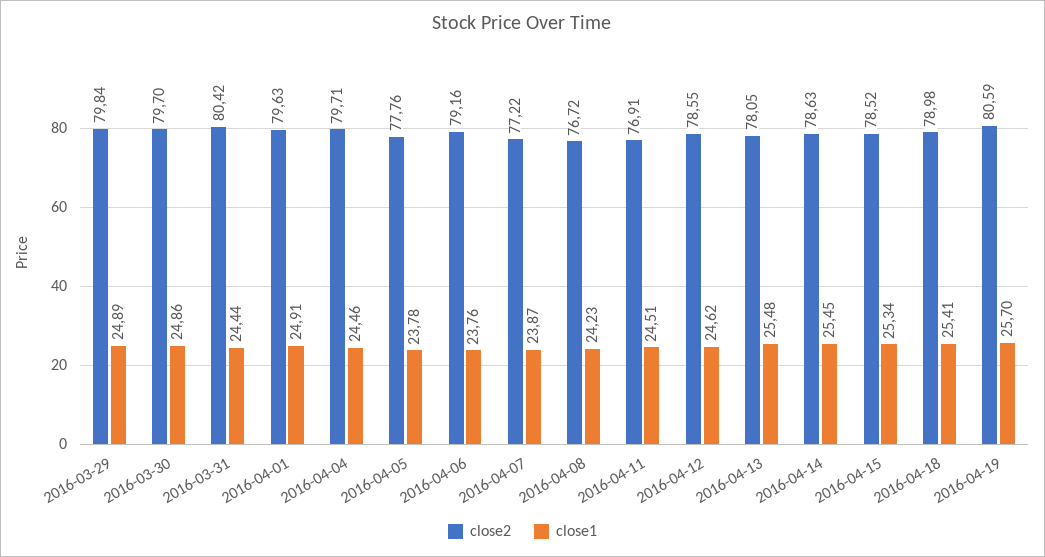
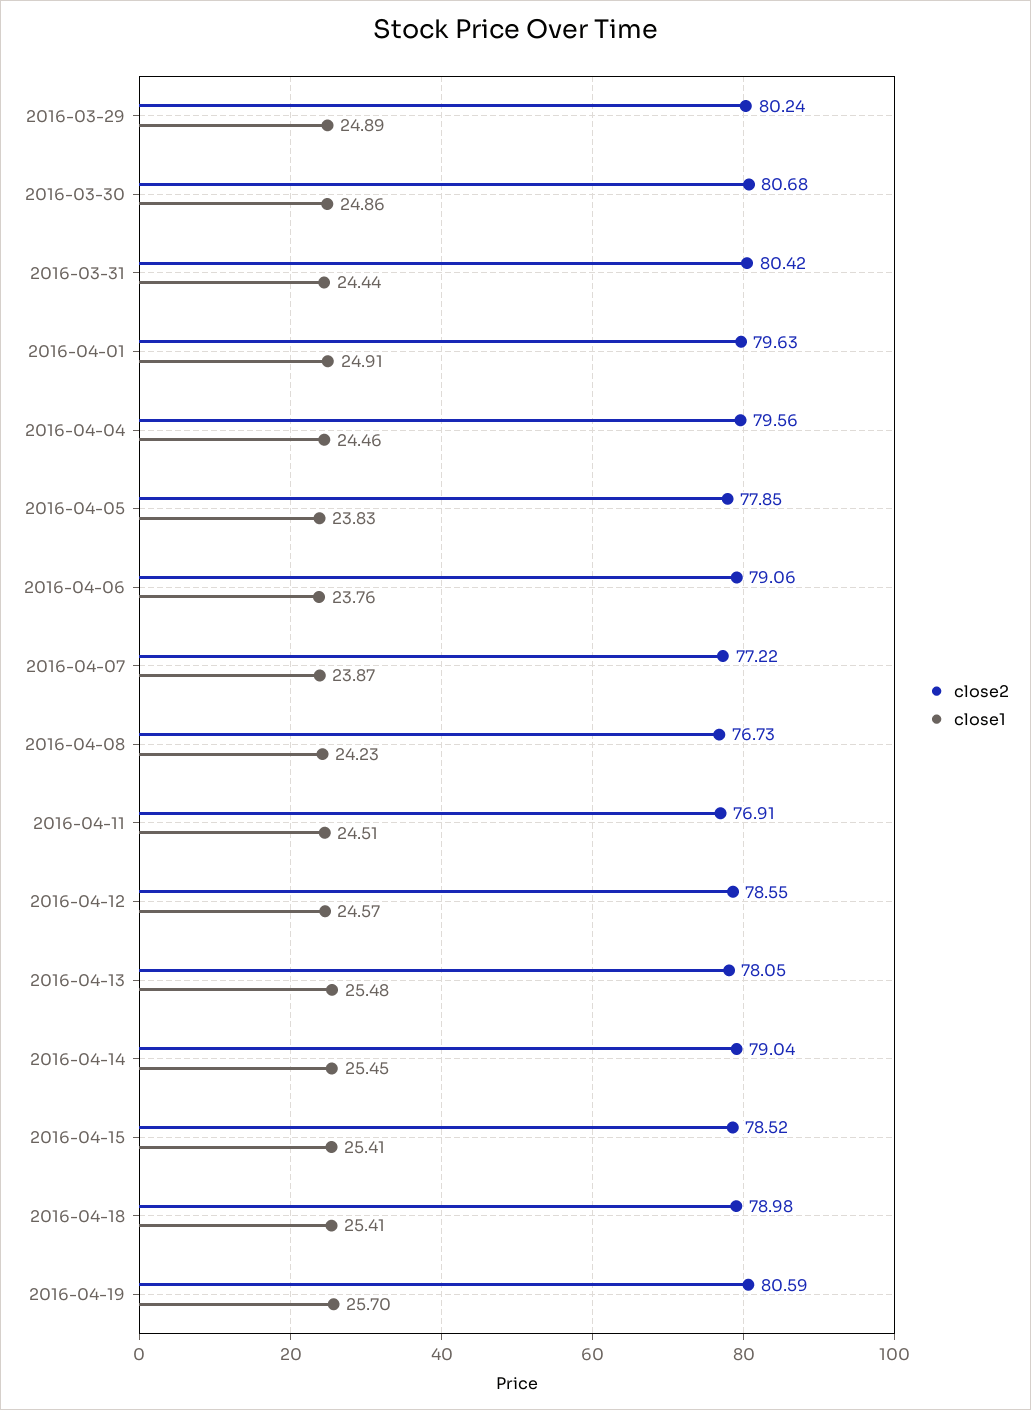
  {
    "close2": {
-     "2016-03-29": 79.84,
+     "2016-03-29": 80.24,
-     "2016-03-30": 79.7,
+     "2016-03-30": 80.68,
      "2016-03-31": 80.42,
      "2016-04-01": 79.63,
-     "2016-04-04": 79.71,
+     "2016-04-04": 79.56,
-     "2016-04-05": 77.76,
+     "2016-04-05": 77.85,
-     "2016-04-06": 79.16,
+     "2016-04-06": 79.06,
      "2016-04-07": 77.22,
-     "2016-04-08": 76.72,
+     "2016-04-08": 76.73,
      "2016-04-11": 76.91,
      "2016-04-12": 78.55,
      "2016-04-13": 78.05,
-     "2016-04-14": 78.63,
+     "2016-04-14": 79.04,
      "2016-04-15": 78.52,
      "2016-04-18": 78.98,
      "2016-04-19": 80.59
    },
    "close1": {
      "2016-03-29": 24.89,
      "2016-03-30": 24.86,
      "2016-03-31": 24.44,
      "2016-04-01": 24.91,
      "2016-04-04": 24.46,
-     "2016-04-05": 23.78,
+     "2016-04-05": 23.83,
      "2016-04-06": 23.76,
      "2016-04-07": 23.87,
      "2016-04-08": 24.23,
      "2016-04-11": 24.51,
-     "2016-04-12": 24.62,
+     "2016-04-12": 24.57,
      "2016-04-13": 25.48,
      "2016-04-14": 25.45,
-     "2016-04-15": 25.34,
+     "2016-04-15": 25.41,
      "2016-04-18": 25.41,
      "2016-04-19": 25.7
    }
  }

